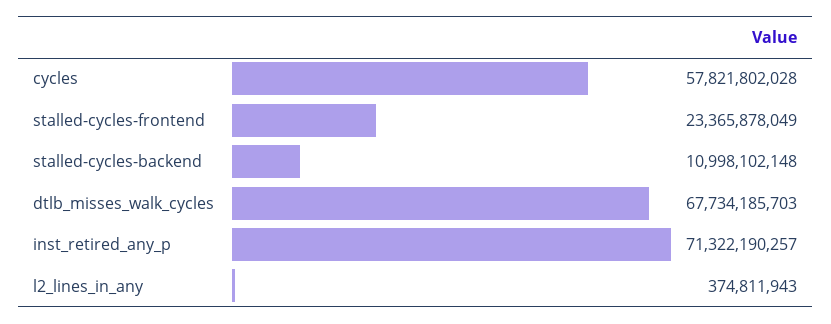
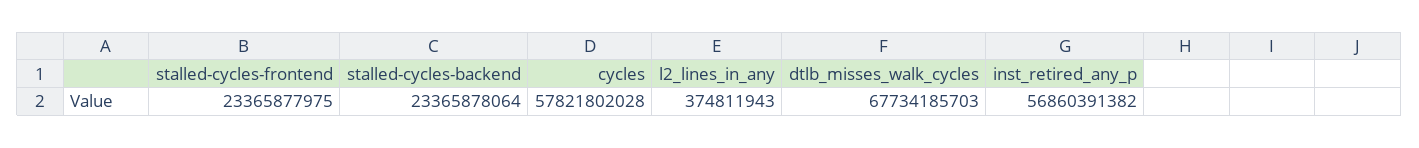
  {
    "cycles": 57821802028,
-   "stalled-cycles-frontend": 23365878049,
+   "stalled-cycles-frontend": 23365877975,
-   "stalled-cycles-backend": 10998102148,
+   "stalled-cycles-backend": 23365878064,
    "dtlb_misses_walk_cycles": 67734185703,
-   "inst_retired_any_p": 71322190257,
+   "inst_retired_any_p": 56860391382,
    "l2_lines_in_any": 374811943
  }

